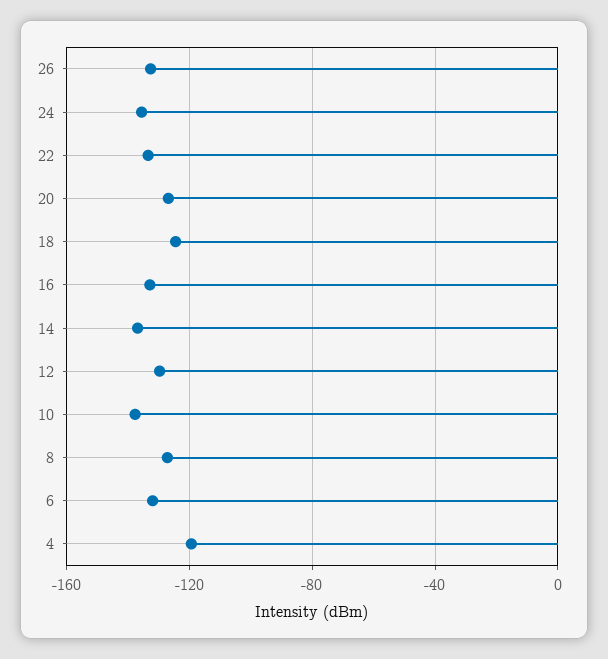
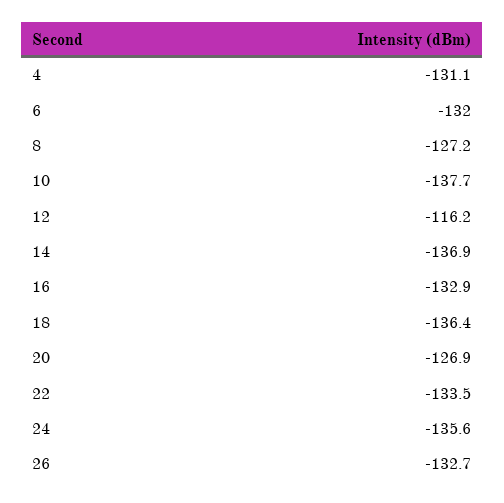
  {
    "26": -132.7,
    "24": -135.6,
    "22": -133.5,
    "20": -126.9,
-   "18": -125,
+   "18": -136.4,
    "16": -132.9,
    "14": -136.9,
-   "12": -130,
+   "12": -116.2,
    "10": -137.7,
    "8": -127.2,
    "6": -132,
-   "4": -120
+   "4": -131.1
  }

